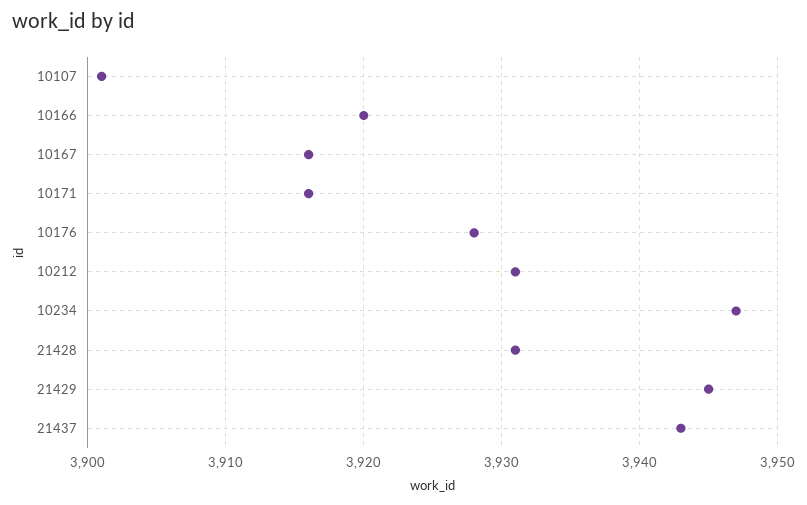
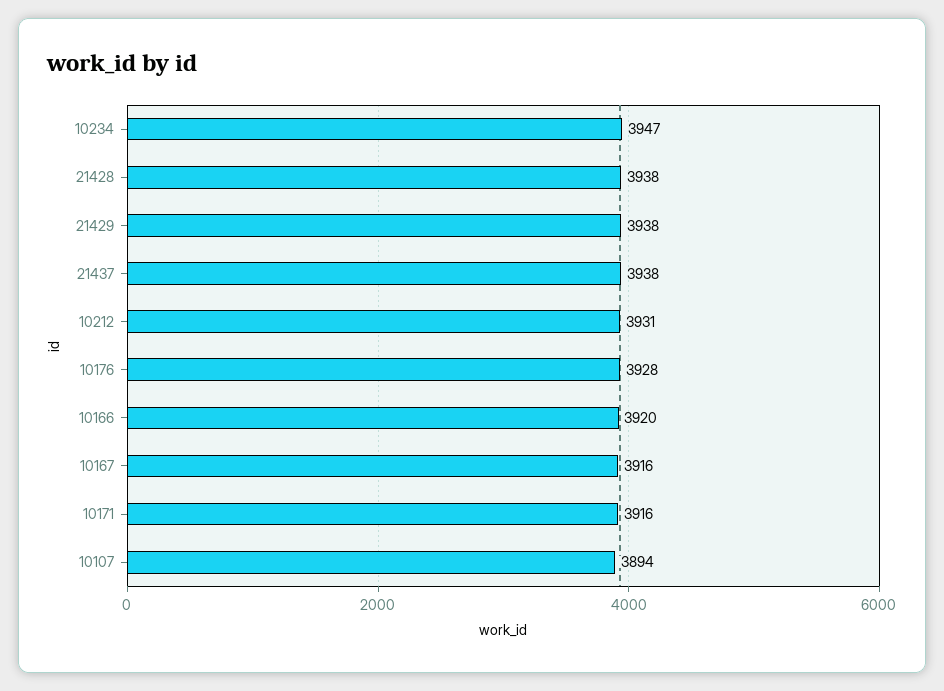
  {
-   "10107": 3901,
+   "10107": 3894,
    "10166": 3920,
    "10167": 3916,
    "10171": 3916,
    "10176": 3928,
    "10212": 3931,
    "10234": 3947,
-   "21428": 3931,
+   "21428": 3938,
-   "21429": 3945,
+   "21429": 3938,
-   "21437": 3943
+   "21437": 3938
  }

